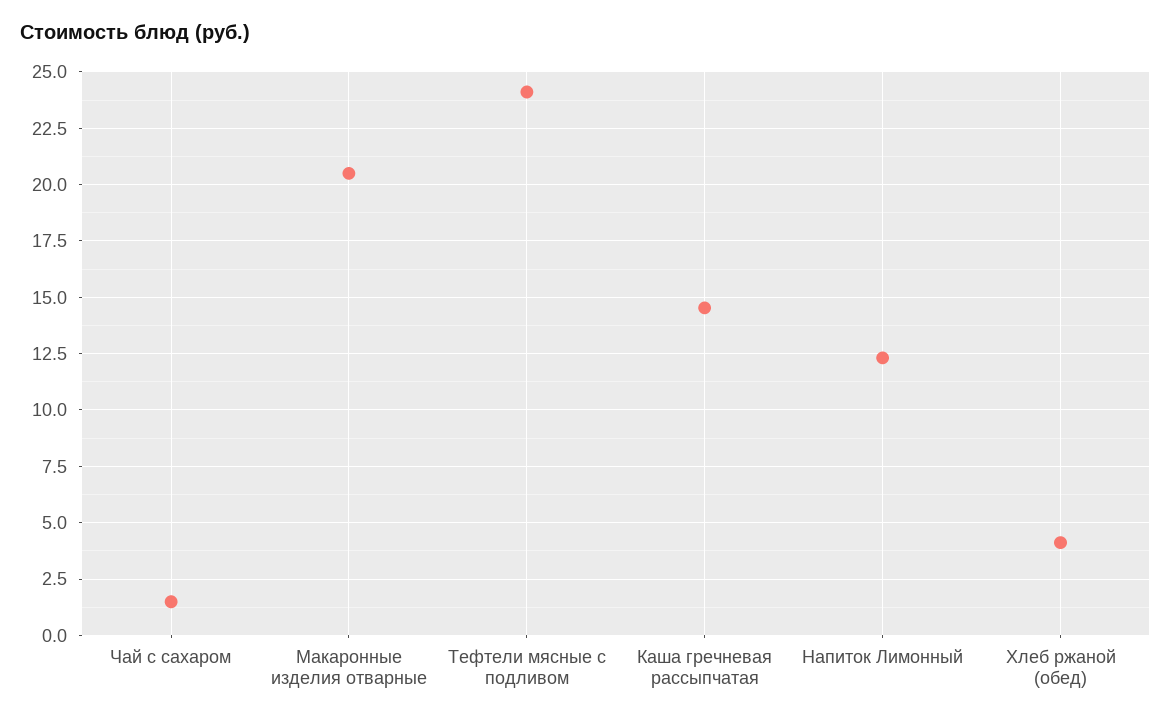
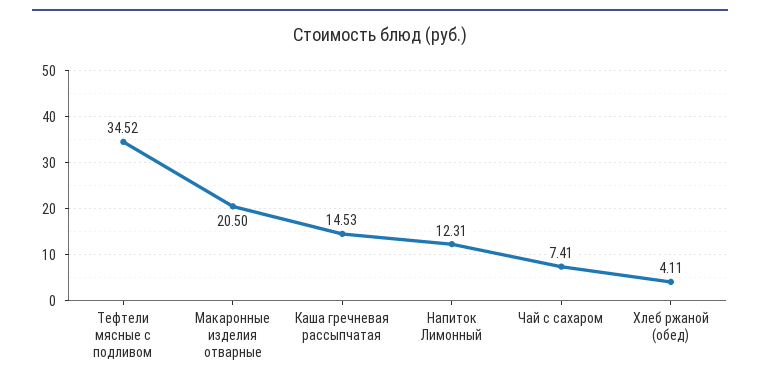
  {
-   "Чай с сахаром": 1.5,
+   "Чай с сахаром": 7.41,
    "Макаронные изделия отварные": 20.5,
-   "Тефтели мясные с подливом": 24,
+   "Тефтели мясные с подливом": 34.52,
    "Каша гречневая рассыпчатая": 14.53,
    "Напиток Лимонный": 12.31,
    "Хлеб ржаной (обед)": 4.11
  }

